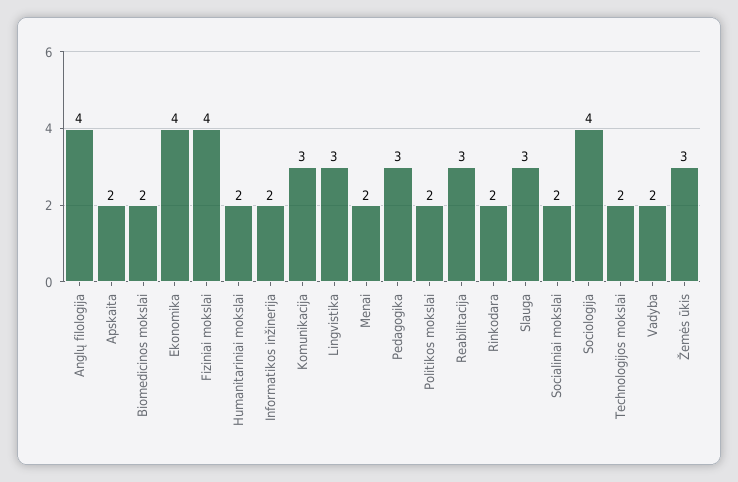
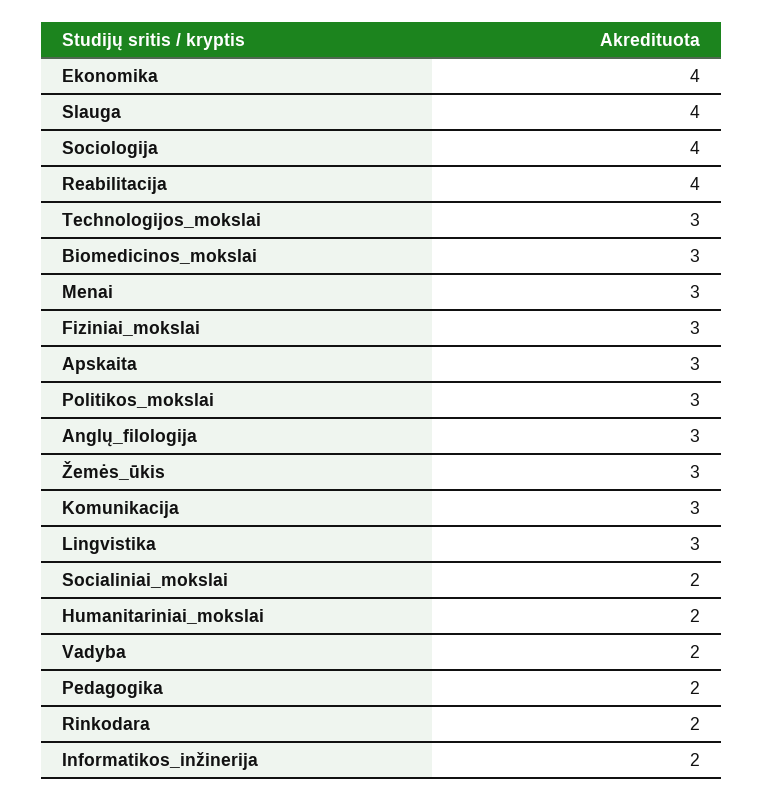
  {
-   "Anglų filologija": 4,
+   "Anglų filologija": 3,
-   "Apskaita": 2,
+   "Apskaita": 3,
-   "Biomedicinos mokslai": 2,
+   "Biomedicinos mokslai": 3,
    "Ekonomika": 4,
-   "Fiziniai mokslai": 4,
+   "Fiziniai mokslai": 3,
    "Humanitariniai mokslai": 2,
    "Informatikos inžinerija": 2,
    "Komunikacija": 3,
    "Lingvistika": 3,
-   "Menai": 2,
+   "Menai": 3,
-   "Pedagogika": 3,
+   "Pedagogika": 2,
-   "Politikos mokslai": 2,
+   "Politikos mokslai": 3,
-   "Reabilitacija": 3,
+   "Reabilitacija": 4,
    "Rinkodara": 2,
-   "Slauga": 3,
+   "Slauga": 4,
    "Socialiniai mokslai": 2,
    "Sociologija": 4,
-   "Technologijos mokslai": 2,
+   "Technologijos mokslai": 3,
    "Vadyba": 2,
    "Žemės ūkis": 3
  }

